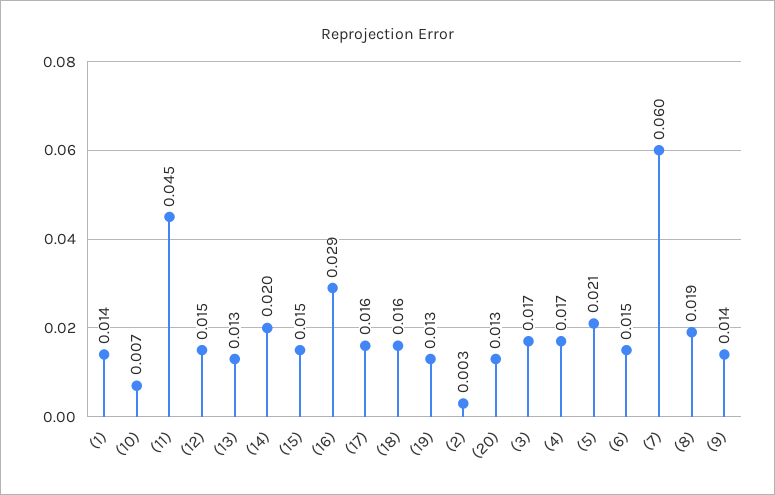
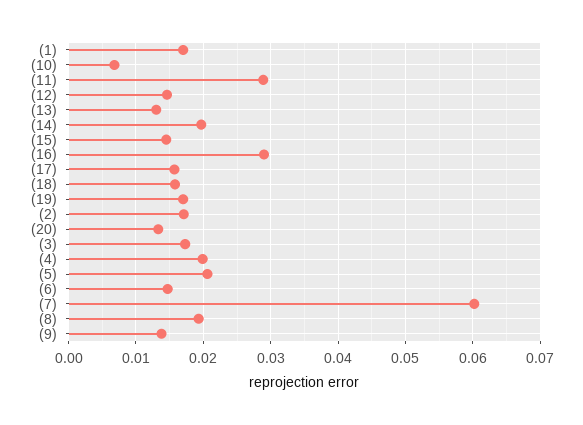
  {
-   "(1)": 0.014,
+   "(1)": 0.017,
    "(10)": 0.007,
-   "(11)": 0.045,
+   "(11)": 0.029,
    "(12)": 0.015,
    "(13)": 0.013,
    "(14)": 0.02,
    "(15)": 0.015,
    "(16)": 0.029,
    "(17)": 0.016,
    "(18)": 0.016,
-   "(19)": 0.013,
+   "(19)": 0.017,
-   "(2)": 0.003,
+   "(2)": 0.017,
    "(20)": 0.013,
    "(3)": 0.017,
-   "(4)": 0.017,
+   "(4)": 0.02,
    "(5)": 0.021,
    "(6)": 0.015,
    "(7)": 0.06,
    "(8)": 0.019,
    "(9)": 0.014
  }

